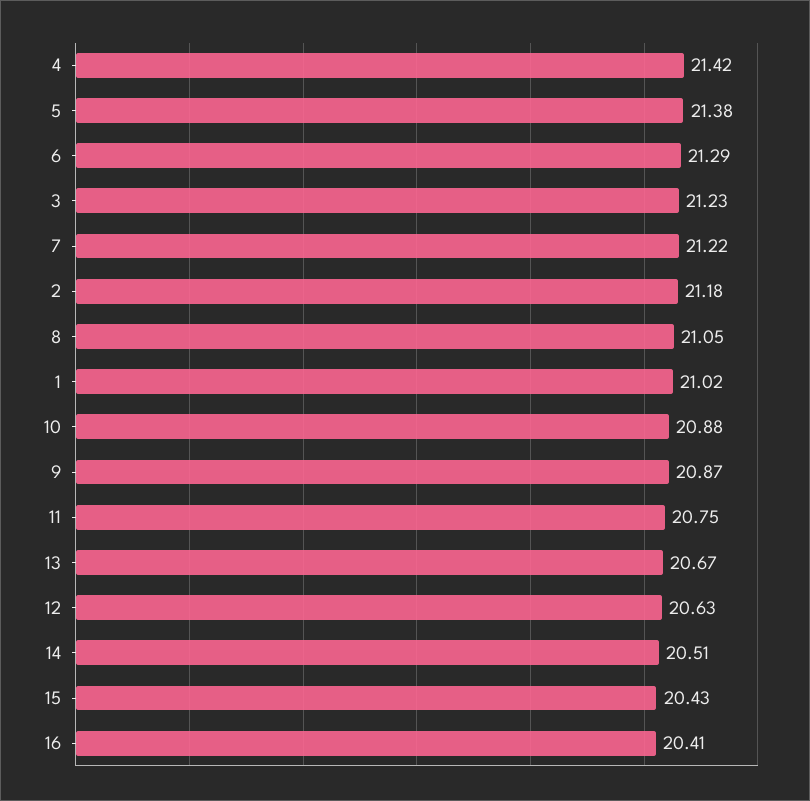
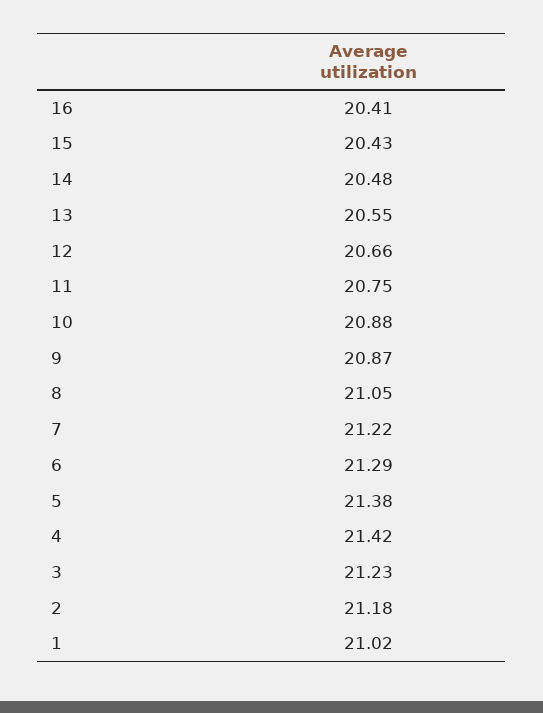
  {
    "4": 21.42,
    "5": 21.38,
    "6": 21.29,
    "3": 21.23,
    "7": 21.22,
    "2": 21.18,
    "8": 21.05,
    "1": 21.02,
    "10": 20.88,
    "9": 20.87,
    "11": 20.75,
-   "13": 20.67,
+   "13": 20.55,
-   "12": 20.63,
+   "12": 20.66,
-   "14": 20.51,
+   "14": 20.48,
    "15": 20.43,
    "16": 20.41
  }

